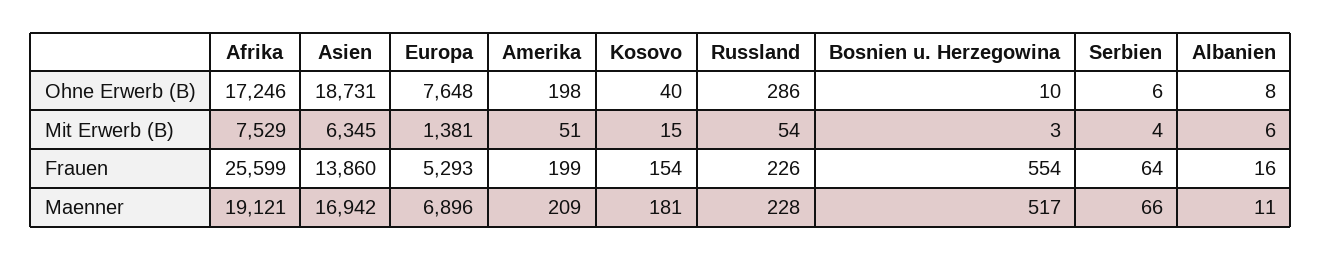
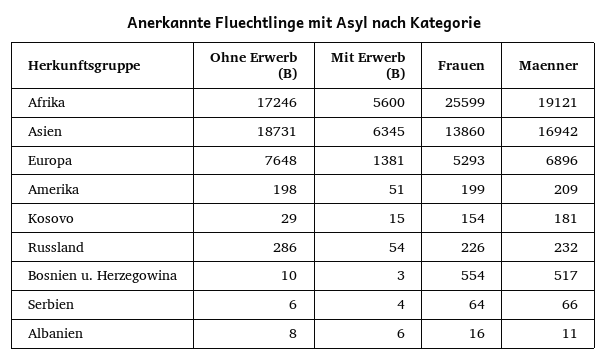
  {
    "Afrika": {
      "Ohne Erwerb (B)": 17246,
-     "Mit Erwerb (B)": 7529,
+     "Mit Erwerb (B)": 5600,
      "Frauen": 25599,
      "Maenner": 19121
    },
    "Asien": {
      "Ohne Erwerb (B)": 18731,
      "Mit Erwerb (B)": 6345,
      "Frauen": 13860,
      "Maenner": 16942
    },
    "Europa": {
      "Ohne Erwerb (B)": 7648,
      "Mit Erwerb (B)": 1381,
      "Frauen": 5293,
      "Maenner": 6896
    },
    "Amerika": {
      "Ohne Erwerb (B)": 198,
      "Mit Erwerb (B)": 51,
      "Frauen": 199,
      "Maenner": 209
    },
    "Kosovo": {
-     "Ohne Erwerb (B)": 40,
+     "Ohne Erwerb (B)": 29,
      "Mit Erwerb (B)": 15,
      "Frauen": 154,
      "Maenner": 181
    },
    "Russland": {
      "Ohne Erwerb (B)": 286,
      "Mit Erwerb (B)": 54,
      "Frauen": 226,
-     "Maenner": 228
+     "Maenner": 232
    },
    "Bosnien u. Herzegowina": {
      "Ohne Erwerb (B)": 10,
      "Mit Erwerb (B)": 3,
      "Frauen": 554,
      "Maenner": 517
    },
    "Serbien": {
      "Ohne Erwerb (B)": 6,
      "Mit Erwerb (B)": 4,
      "Frauen": 64,
      "Maenner": 66
    },
    "Albanien": {
      "Ohne Erwerb (B)": 8,
      "Mit Erwerb (B)": 6,
      "Frauen": 16,
      "Maenner": 11
    }
  }

